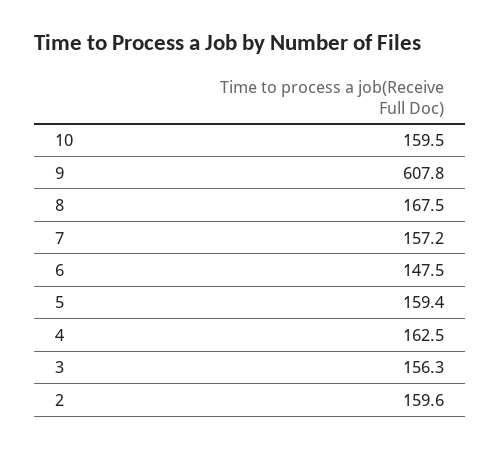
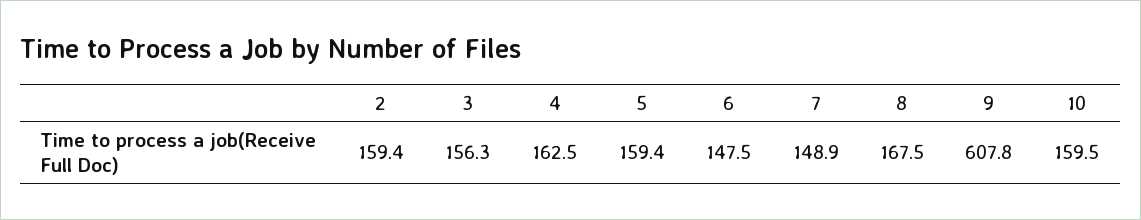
  {
    "10": 159.5,
    "9": 607.8,
    "8": 167.5,
-   "7": 157.2,
+   "7": 148.9,
    "6": 147.5,
    "5": 159.4,
    "4": 162.5,
    "3": 156.3,
-   "2": 159.6
+   "2": 159.4
  }

